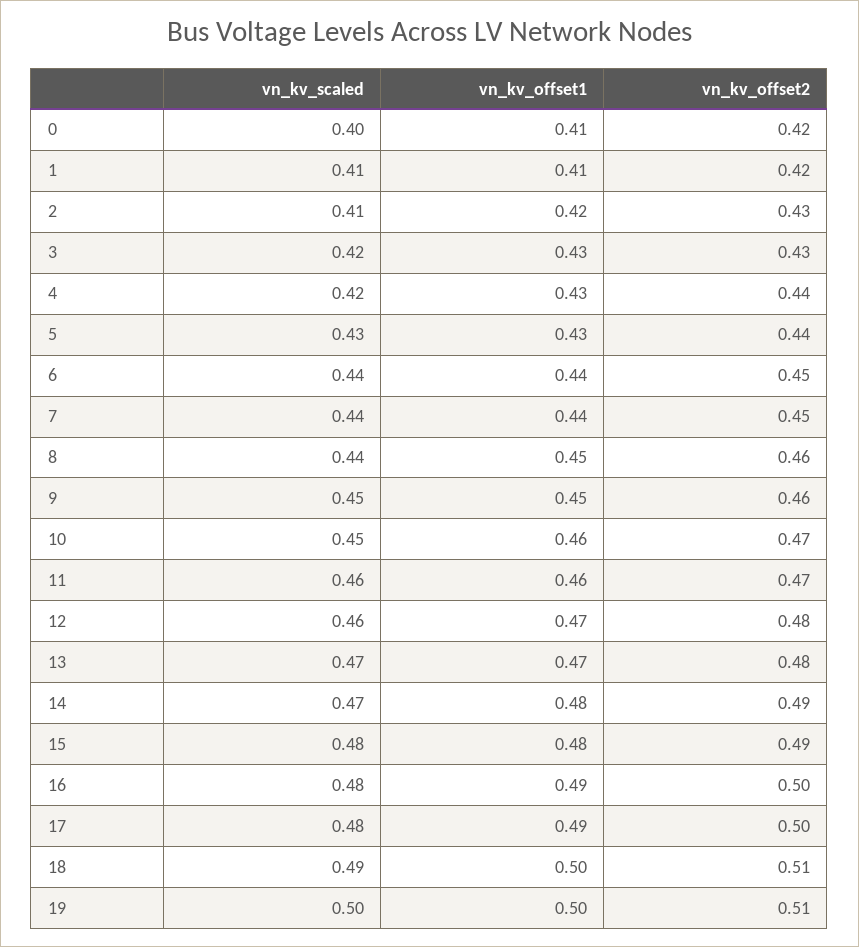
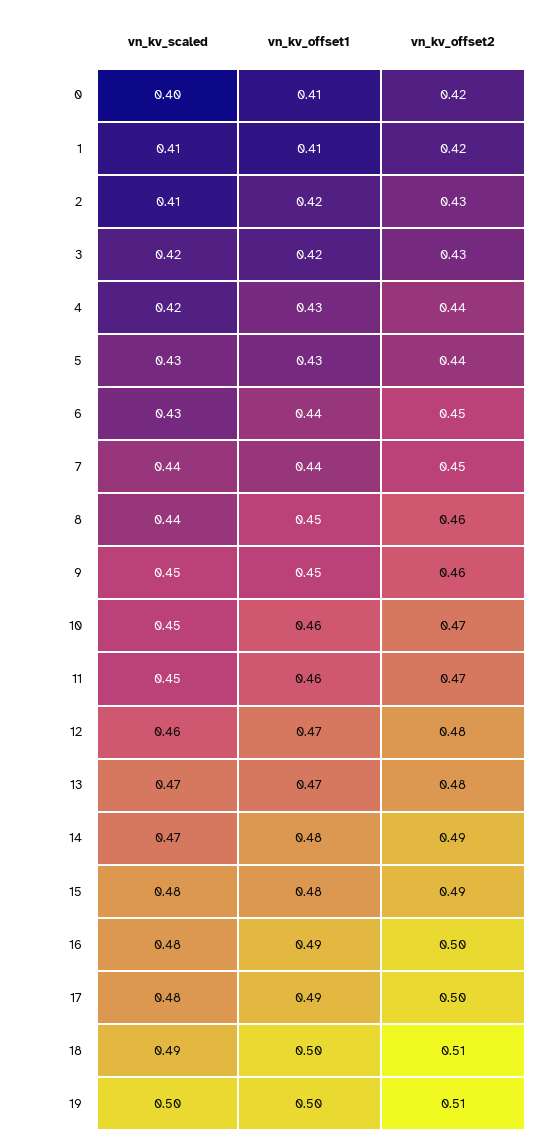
  {
    "vn_kv_scaled": {
      "0": 0.4,
      "1": 0.41,
      "2": 0.41,
      "3": 0.42,
      "4": 0.42,
      "5": 0.43,
-     "6": 0.44,
+     "6": 0.43,
      "7": 0.44,
      "8": 0.44,
      "9": 0.45,
      "10": 0.45,
-     "11": 0.46,
+     "11": 0.45,
      "12": 0.46,
      "13": 0.47,
      "14": 0.47,
      "15": 0.48,
      "16": 0.48,
      "17": 0.48,
      "18": 0.49,
      "19": 0.5
    },
    "vn_kv_offset1": {
      "0": 0.41,
      "1": 0.41,
      "2": 0.42,
-     "3": 0.43,
+     "3": 0.42,
      "4": 0.43,
      "5": 0.43,
      "6": 0.44,
      "7": 0.44,
      "8": 0.45,
      "9": 0.45,
      "10": 0.46,
      "11": 0.46,
      "12": 0.47,
      "13": 0.47,
      "14": 0.48,
      "15": 0.48,
      "16": 0.49,
      "17": 0.49,
      "18": 0.5,
      "19": 0.5
    },
    "vn_kv_offset2": {
      "0": 0.42,
      "1": 0.42,
      "2": 0.43,
      "3": 0.43,
      "4": 0.44,
      "5": 0.44,
      "6": 0.45,
      "7": 0.45,
      "8": 0.46,
      "9": 0.46,
      "10": 0.47,
      "11": 0.47,
      "12": 0.48,
      "13": 0.48,
      "14": 0.49,
      "15": 0.49,
      "16": 0.5,
      "17": 0.5,
      "18": 0.51,
      "19": 0.51
    }
  }

